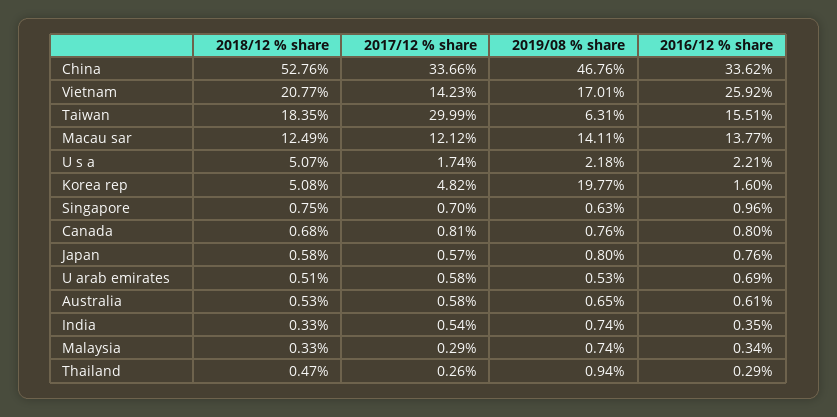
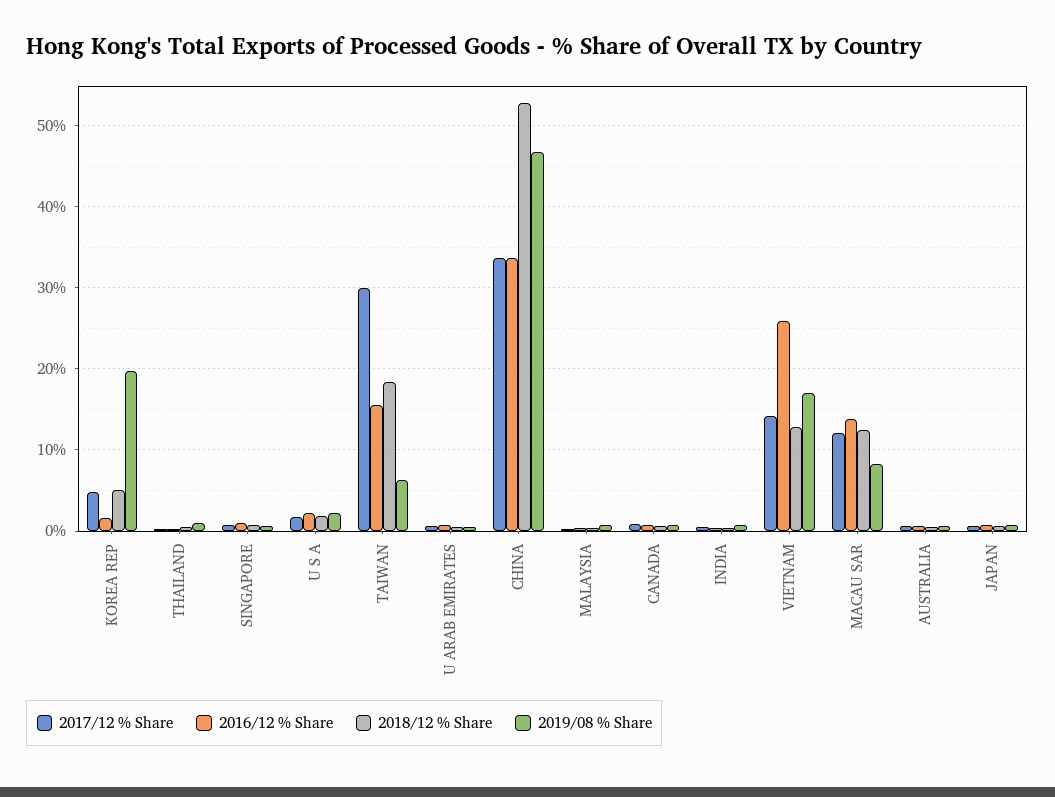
  {
    "2018/12 % share": {
      "China": 52.76,
-     "Vietnam": 20.77,
+     "Vietnam": 13,
      "Taiwan": 18.35,
      "Macau sar": 12.49,
-     "U s a": 5.07,
+     "U s a": 2,
      "Korea rep": 5.08,
      "Singapore": 0.75,
      "Canada": 0.68,
      "Japan": 0.58,
      "U arab emirates": 0.51,
      "Australia": 0.53,
      "India": 0.33,
      "Malaysia": 0.33,
      "Thailand": 0.47
    },
    "2017/12 % share": {
      "China": 33.66,
      "Vietnam": 14.23,
      "Taiwan": 29.99,
      "Macau sar": 12.12,
      "U s a": 1.74,
      "Korea rep": 4.82,
      "Singapore": 0.7,
      "Canada": 0.81,
      "Japan": 0.57,
      "U arab emirates": 0.58,
      "Australia": 0.58,
      "India": 0.54,
      "Malaysia": 0.29,
      "Thailand": 0.26
    },
    "2019/08 % share": {
      "China": 46.76,
      "Vietnam": 17.01,
      "Taiwan": 6.31,
-     "Macau sar": 14.11,
+     "Macau sar": 8,
      "U s a": 2.18,
      "Korea rep": 19.77,
      "Singapore": 0.63,
      "Canada": 0.76,
      "Japan": 0.8,
      "U arab emirates": 0.53,
      "Australia": 0.65,
      "India": 0.74,
      "Malaysia": 0.74,
      "Thailand": 0.94
    },
    "2016/12 % share": {
      "China": 33.62,
      "Vietnam": 25.92,
      "Taiwan": 15.51,
      "Macau sar": 13.77,
      "U s a": 2.21,
      "Korea rep": 1.6,
      "Singapore": 0.96,
      "Canada": 0.8,
      "Japan": 0.76,
      "U arab emirates": 0.69,
      "Australia": 0.61,
      "India": 0.35,
      "Malaysia": 0.34,
      "Thailand": 0.29
    }
  }

